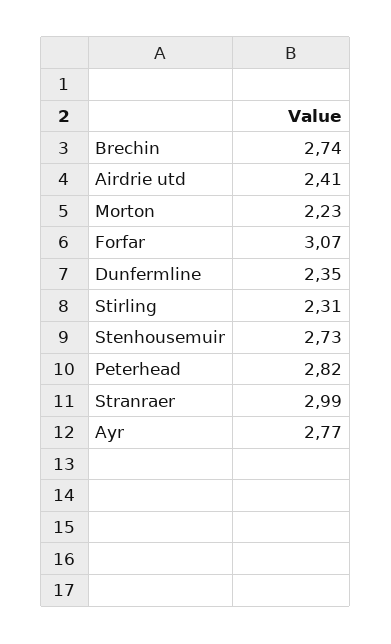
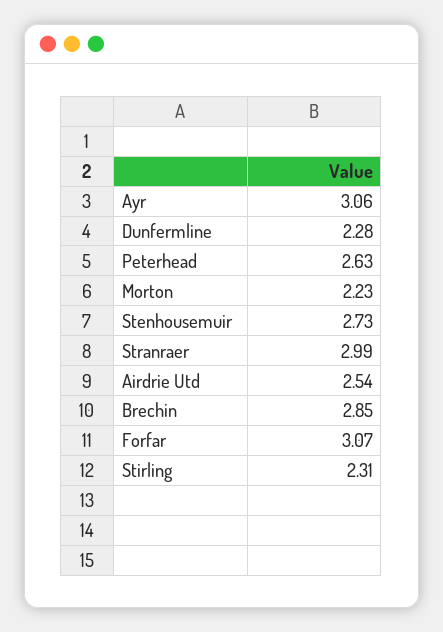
  {
-   "Brechin": 2.74,
+   "Brechin": 2.85,
-   "Airdrie utd": 2.41,
+   "Airdrie utd": 2.54,
    "Morton": 2.23,
    "Forfar": 3.07,
-   "Dunfermline": 2.35,
+   "Dunfermline": 2.28,
    "Stirling": 2.31,
    "Stenhousemuir": 2.73,
-   "Peterhead": 2.82,
+   "Peterhead": 2.63,
    "Stranraer": 2.99,
-   "Ayr": 2.77
+   "Ayr": 3.06
  }

